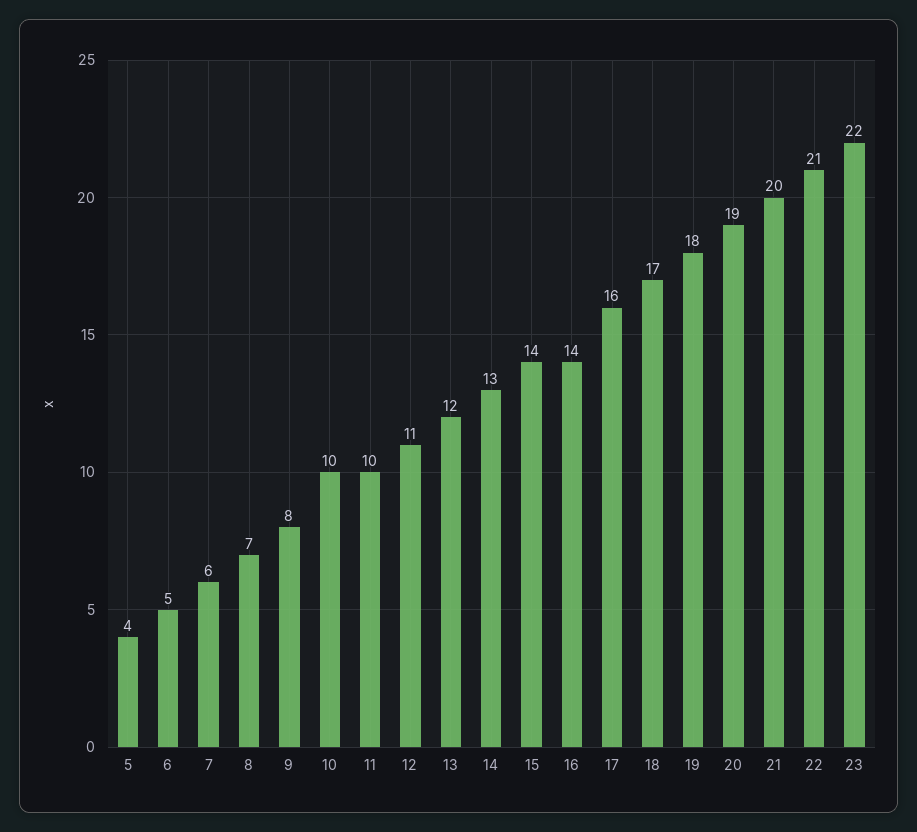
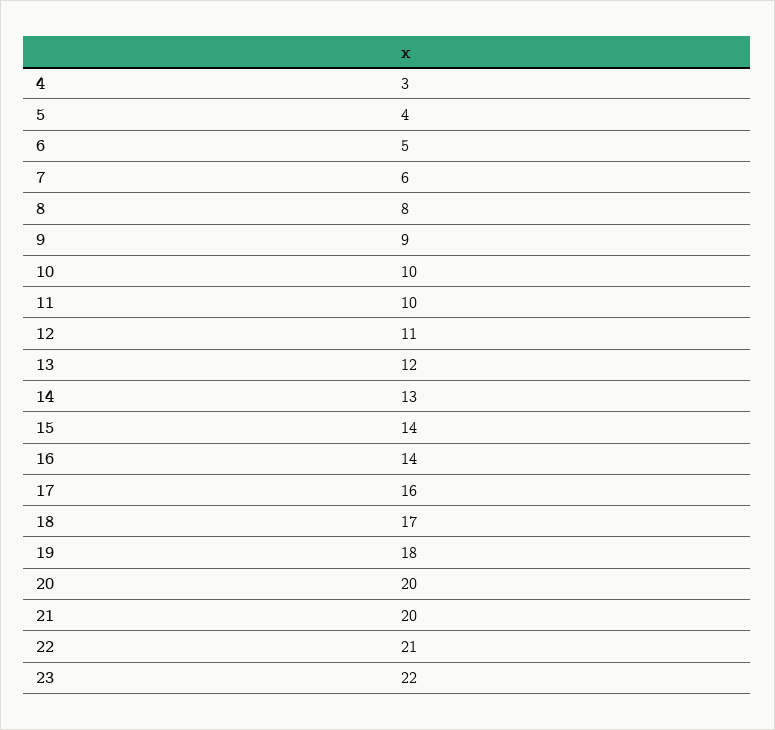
  {
    "5": 4,
    "6": 5,
    "7": 6,
-   "8": 7,
+   "8": 8,
-   "9": 8,
+   "9": 9,
    "10": 10,
    "11": 10,
    "12": 11,
    "13": 12,
    "14": 13,
    "15": 14,
    "16": 14,
    "17": 16,
    "18": 17,
    "19": 18,
-   "20": 19,
+   "20": 20,
    "21": 20,
    "22": 21,
-   "23": 22
+   "23": 22,
+   "4": 3
  }

